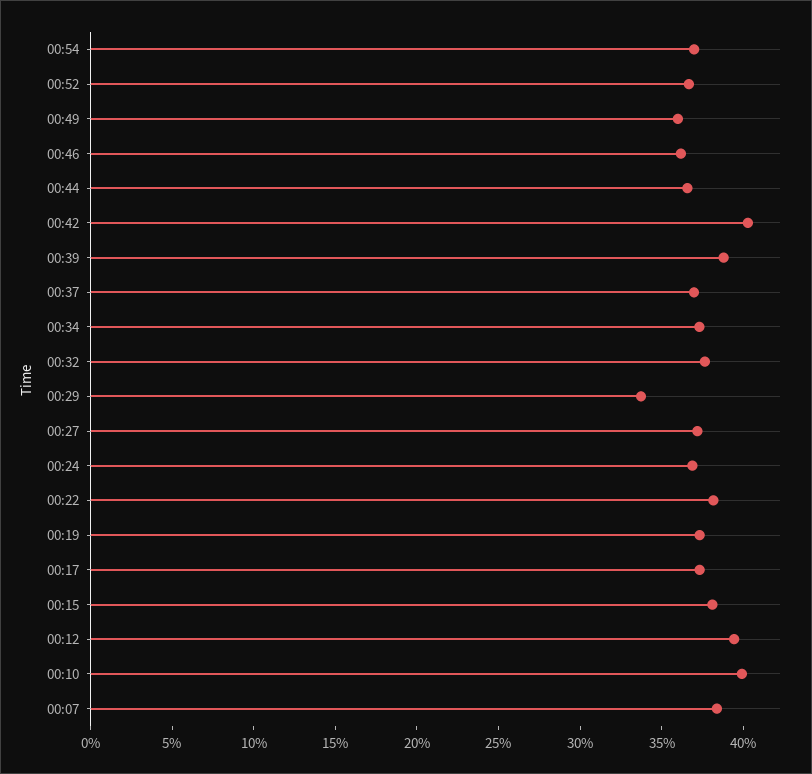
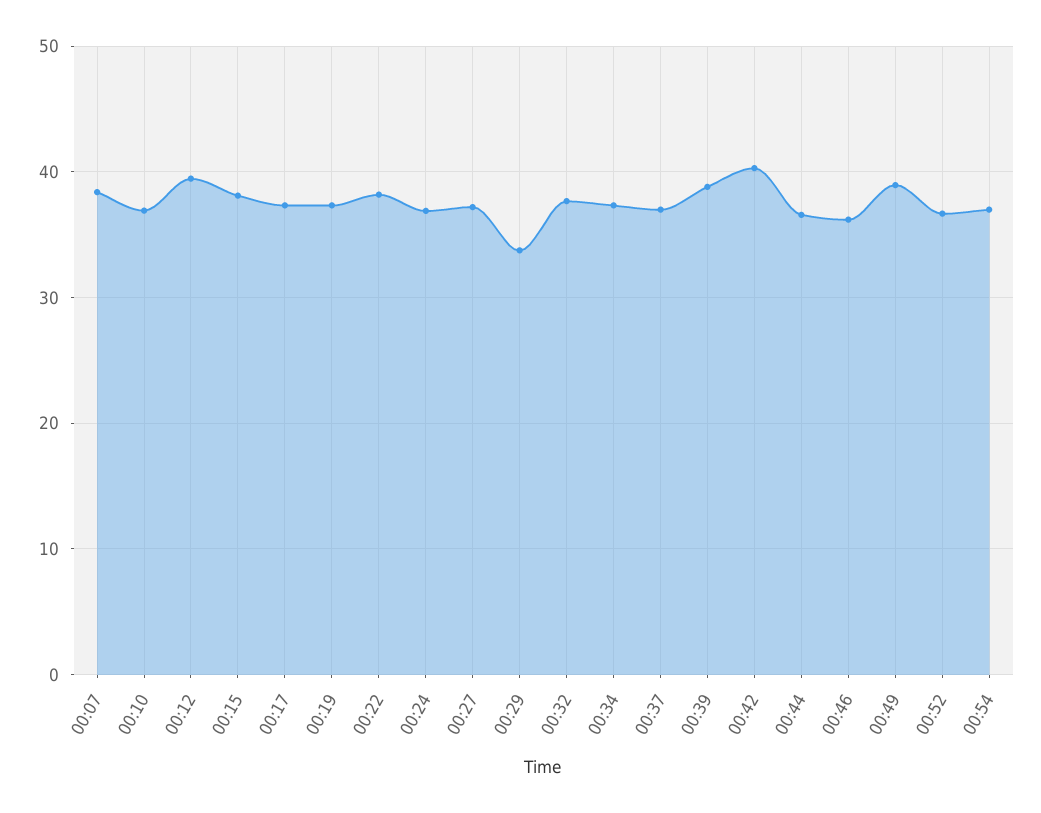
  {
    "00:54": 37,
    "00:52": 37,
-   "00:49": 36,
+   "00:49": 39,
    "00:46": 36,
    "00:44": 37,
    "00:42": 40,
    "00:39": 39,
    "00:37": 37,
    "00:34": 37,
    "00:32": 38,
    "00:29": 34,
    "00:27": 37,
    "00:24": 37,
    "00:22": 38,
    "00:19": 37,
    "00:17": 37,
    "00:15": 38,
    "00:12": 39,
-   "00:10": 40,
+   "00:10": 37,
    "00:07": 38
  }

